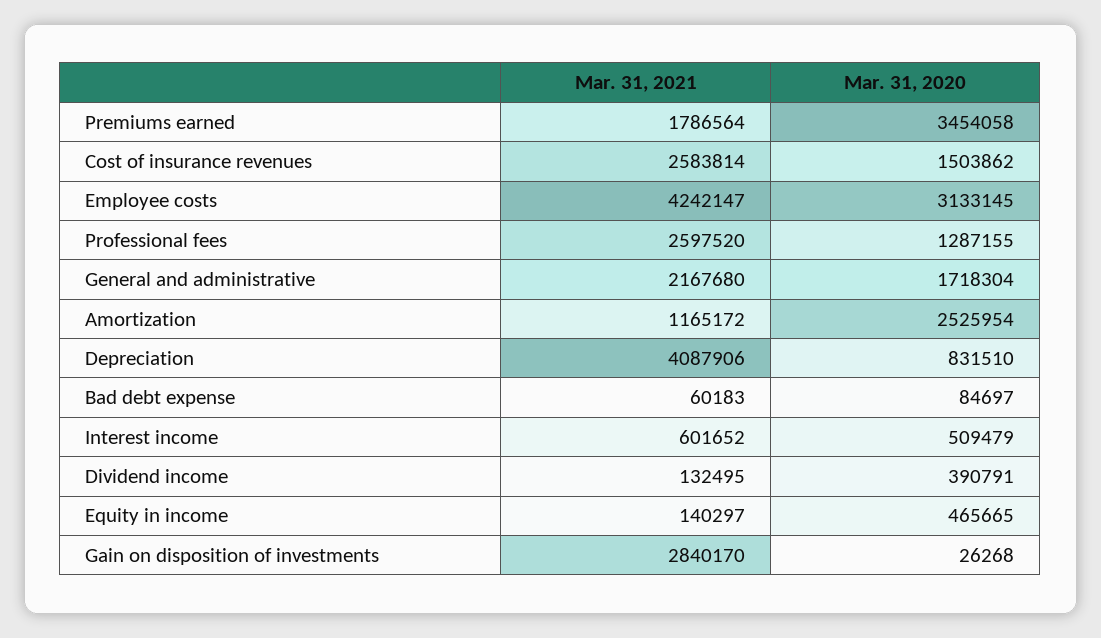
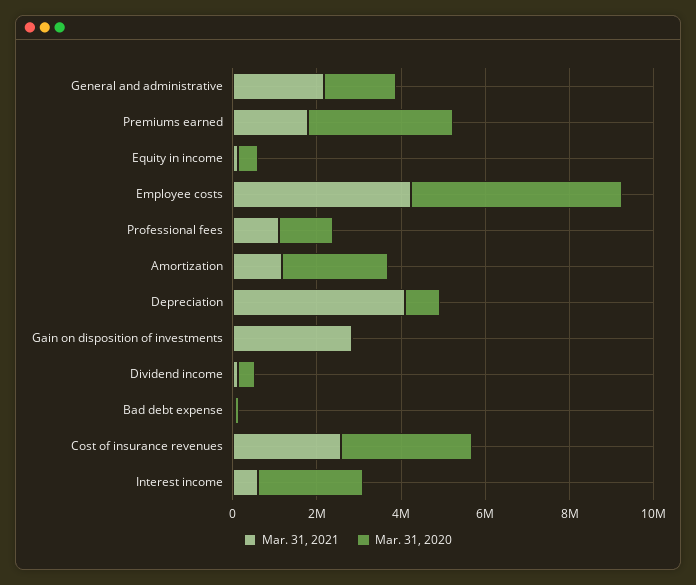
  {
    "Mar. 31, 2021": {
      "Premiums earned": 1786564,
      "Cost of insurance revenues": 2583814,
      "Employee costs": 4242147,
-     "Professional fees": 2597520,
+     "Professional fees": 1000000,
      "General and administrative": 2167680,
      "Amortization": 1165172,
      "Depreciation": 4087906,
      "Bad debt expense": 60183,
      "Interest income": 601652,
      "Dividend income": 132495,
      "Equity in income": 140297,
      "Gain on disposition of investments": 2840170
    },
    "Mar. 31, 2020": {
      "Premiums earned": 3454058,
-     "Cost of insurance revenues": 1503862,
+     "Cost of insurance revenues": 3000000,
-     "Employee costs": 3133145,
+     "Employee costs": 5000000,
      "Professional fees": 1287155,
      "General and administrative": 1718304,
      "Amortization": 2525954,
      "Depreciation": 831510,
      "Bad debt expense": 84697,
-     "Interest income": 509479,
+     "Interest income": 2500000,
      "Dividend income": 390791,
      "Equity in income": 465665,
      "Gain on disposition of investments": 26268
    }
  }

